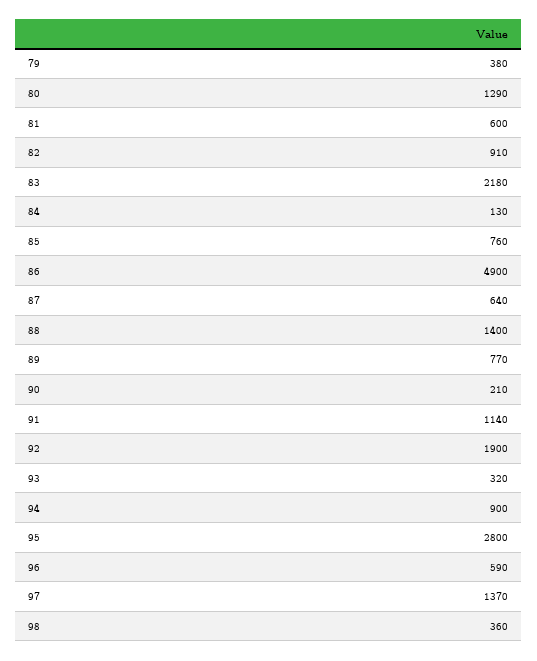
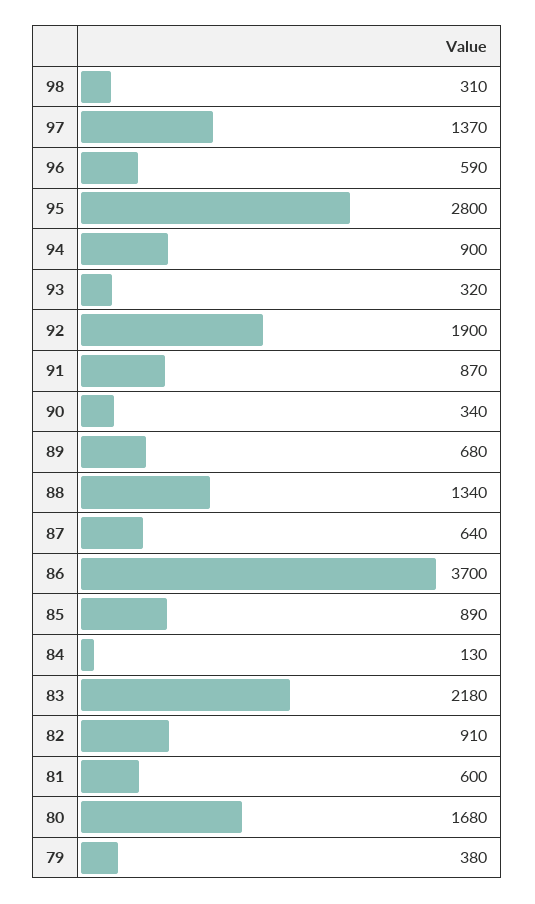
  {
    "79": 380,
-   "80": 1290,
+   "80": 1680,
    "81": 600,
    "82": 910,
    "83": 2180,
    "84": 130,
-   "85": 760,
+   "85": 890,
-   "86": 4900,
+   "86": 3700,
    "87": 640,
-   "88": 1400,
+   "88": 1340,
-   "89": 770,
+   "89": 680,
-   "90": 210,
+   "90": 340,
-   "91": 1140,
+   "91": 870,
    "92": 1900,
    "93": 320,
    "94": 900,
    "95": 2800,
    "96": 590,
    "97": 1370,
-   "98": 360
+   "98": 310
  }

